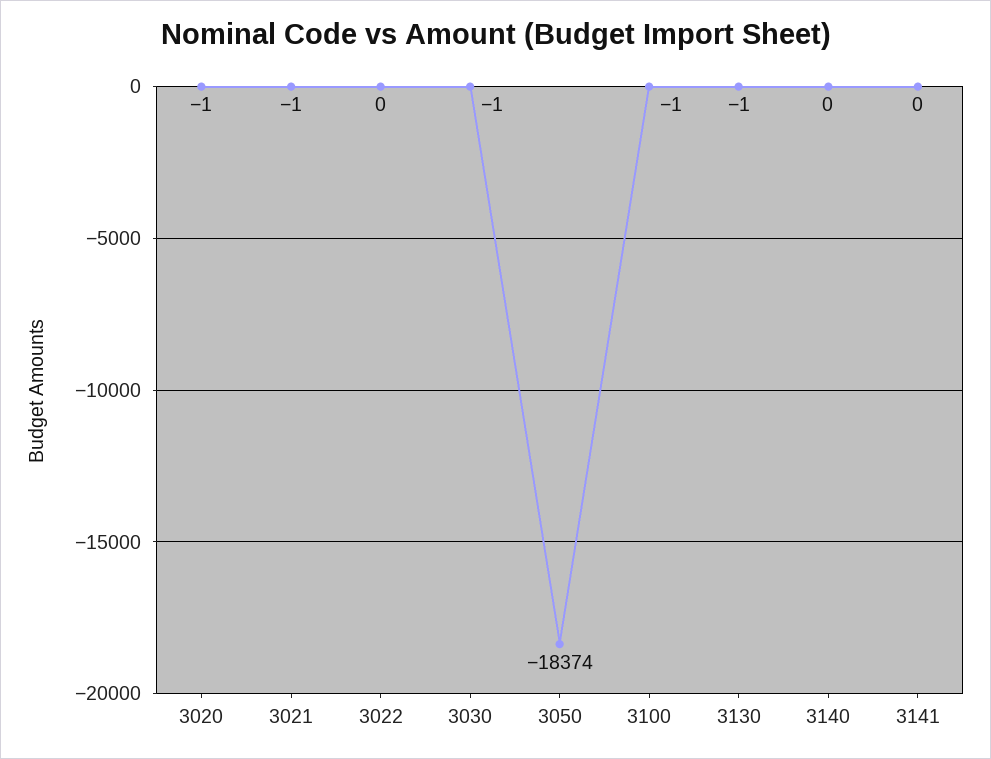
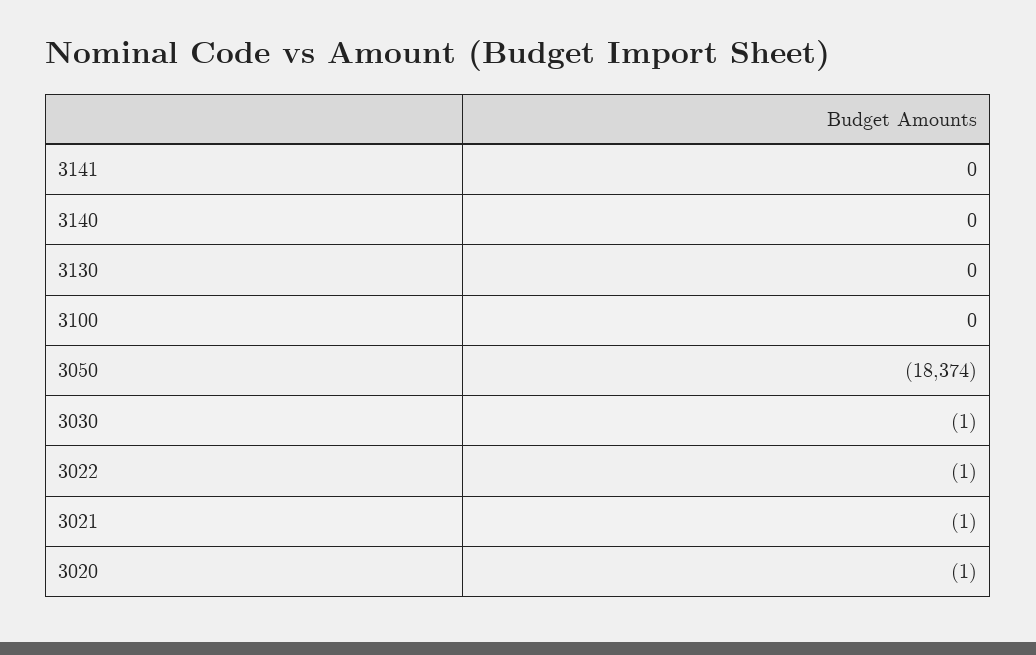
  {
    "3020": -1,
    "3021": -1,
-   "3022": 0,
+   "3022": -1,
    "3030": -1,
    "3050": -18374,
-   "3100": -1,
+   "3100": 0,
-   "3130": -1,
+   "3130": 0,
    "3140": 0,
    "3141": 0
  }

